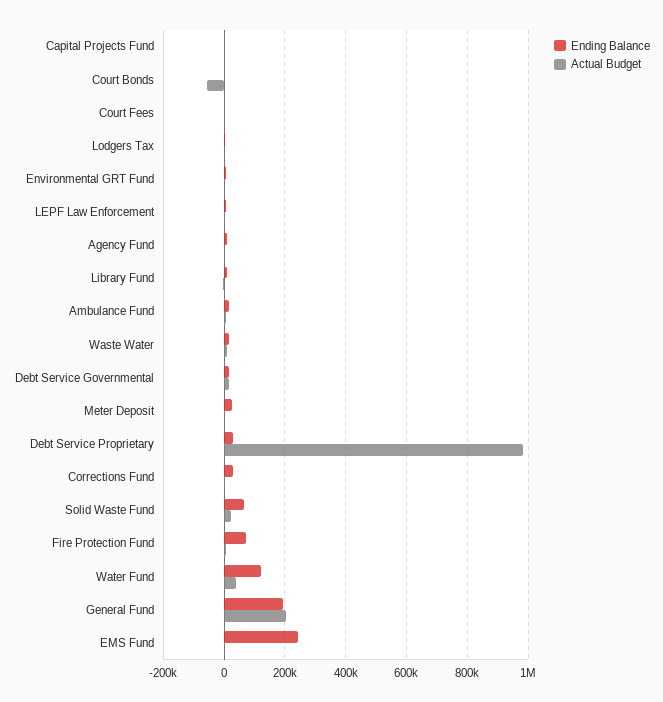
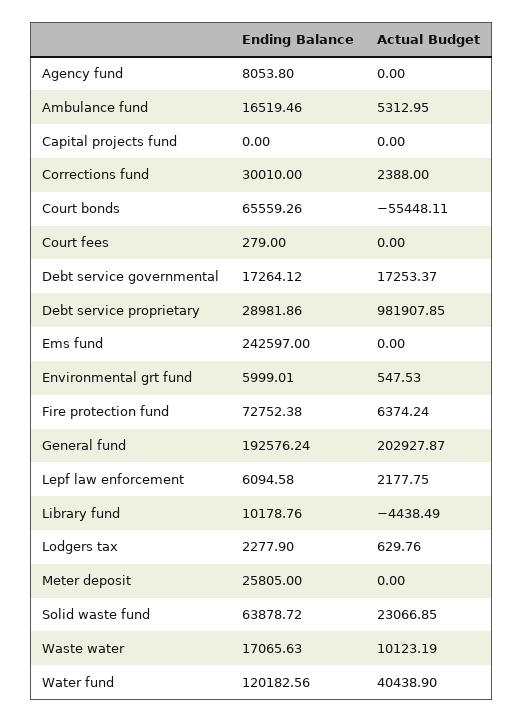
  {
    "Ending Balance": {
      "Capital Projects Fund": 0,
-     "Court Bonds": 0,
+     "Court Bonds": 65559.26,
      "Court Fees": 279,
      "Lodgers Tax": 2277.9,
      "Environmental GRT Fund": 5999.01,
      "LEPF Law Enforcement": 6094.58,
      "Agency Fund": 8053.8,
      "Library Fund": 10178.76,
      "Ambulance Fund": 16519.46,
      "Waste Water": 17065.63,
      "Debt Service Governmental": 17264.12,
      "Meter Deposit": 25805,
      "Debt Service Proprietary": 28981.86,
      "Corrections Fund": 30010,
      "Solid Waste Fund": 63878.72,
      "Fire Protection Fund": 72752.38,
      "Water Fund": 120182.56,
      "General Fund": 192576.24,
      "EMS Fund": 242597
    },
    "Actual Budget": {
      "Capital Projects Fund": 0,
      "Court Bonds": -55448.11,
      "Court Fees": 0,
      "Lodgers Tax": 629.76,
      "Environmental GRT Fund": 547.53,
      "LEPF Law Enforcement": 2177.75,
      "Agency Fund": 0,
      "Library Fund": -4438.49,
      "Ambulance Fund": 5312.95,
      "Waste Water": 10123.19,
      "Debt Service Governmental": 17253.37,
      "Meter Deposit": 0,
      "Debt Service Proprietary": 981907.85,
      "Corrections Fund": 2388,
      "Solid Waste Fund": 23066.85,
      "Fire Protection Fund": 6374.24,
      "Water Fund": 40438.9,
      "General Fund": 202927.87,
      "EMS Fund": 0
    }
  }

